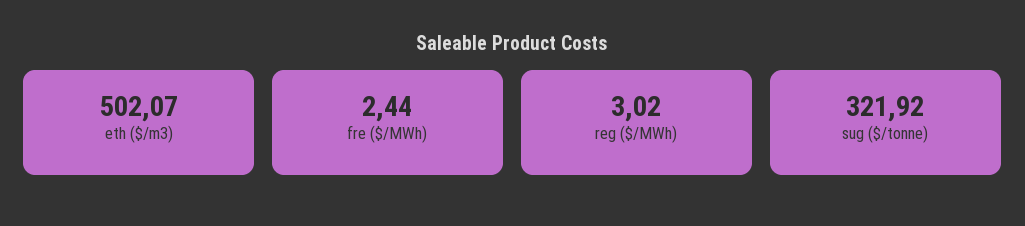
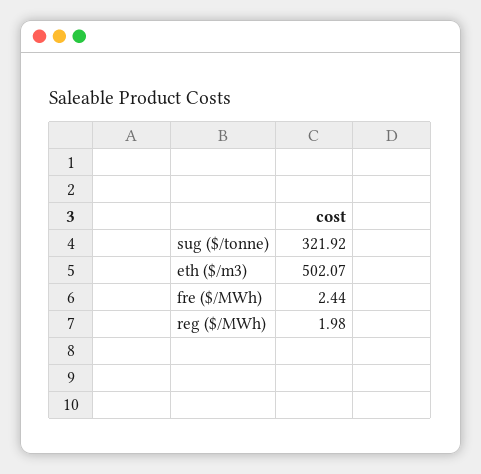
  {
    "eth ($/m3)": 502.07,
    "fre ($/MWh)": 2.44,
-   "reg ($/MWh)": 3.02,
+   "reg ($/MWh)": 1.98,
    "sug ($/tonne)": 321.92
  }

